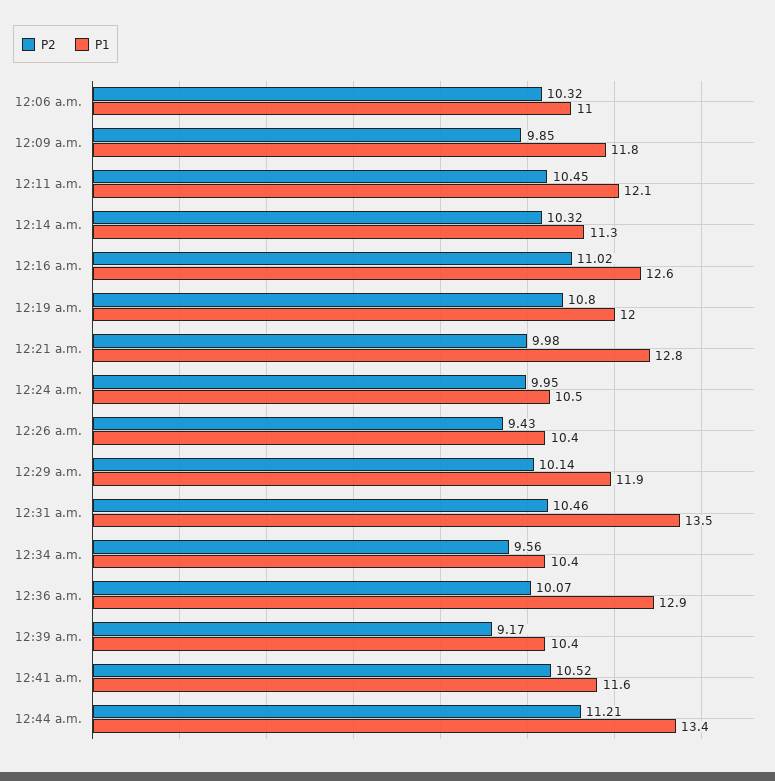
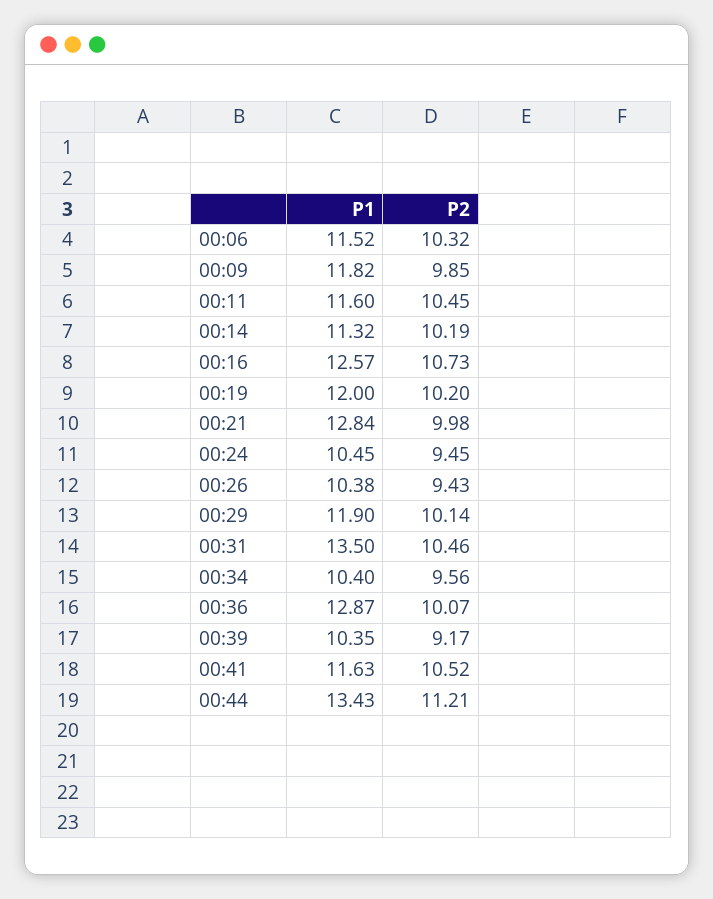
  {
    "P2": {
      "12:06 a.m.": 10.32,
      "12:09 a.m.": 9.85,
      "12:11 a.m.": 10.45,
-     "12:14 a.m.": 10.32,
+     "12:14 a.m.": 10.19,
-     "12:16 a.m.": 11.02,
+     "12:16 a.m.": 10.73,
-     "12:19 a.m.": 10.8,
+     "12:19 a.m.": 10.2,
      "12:21 a.m.": 9.98,
-     "12:24 a.m.": 9.95,
+     "12:24 a.m.": 9.45,
      "12:26 a.m.": 9.43,
      "12:29 a.m.": 10.14,
      "12:31 a.m.": 10.46,
      "12:34 a.m.": 9.56,
      "12:36 a.m.": 10.07,
      "12:39 a.m.": 9.17,
      "12:41 a.m.": 10.52,
      "12:44 a.m.": 11.21
    },
    "P1": {
-     "12:06 a.m.": 11,
+     "12:06 a.m.": 11.52,
      "12:09 a.m.": 11.82,
-     "12:11 a.m.": 12.1,
+     "12:11 a.m.": 11.6,
      "12:14 a.m.": 11.32,
      "12:16 a.m.": 12.57,
      "12:19 a.m.": 12,
      "12:21 a.m.": 12.84,
      "12:24 a.m.": 10.45,
      "12:26 a.m.": 10.38,
      "12:29 a.m.": 11.9,
      "12:31 a.m.": 13.5,
      "12:34 a.m.": 10.4,
      "12:36 a.m.": 12.87,
      "12:39 a.m.": 10.35,
      "12:41 a.m.": 11.63,
      "12:44 a.m.": 13.43
    }
  }

